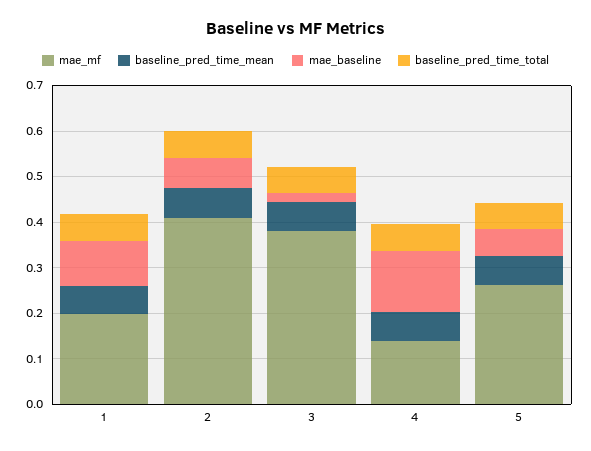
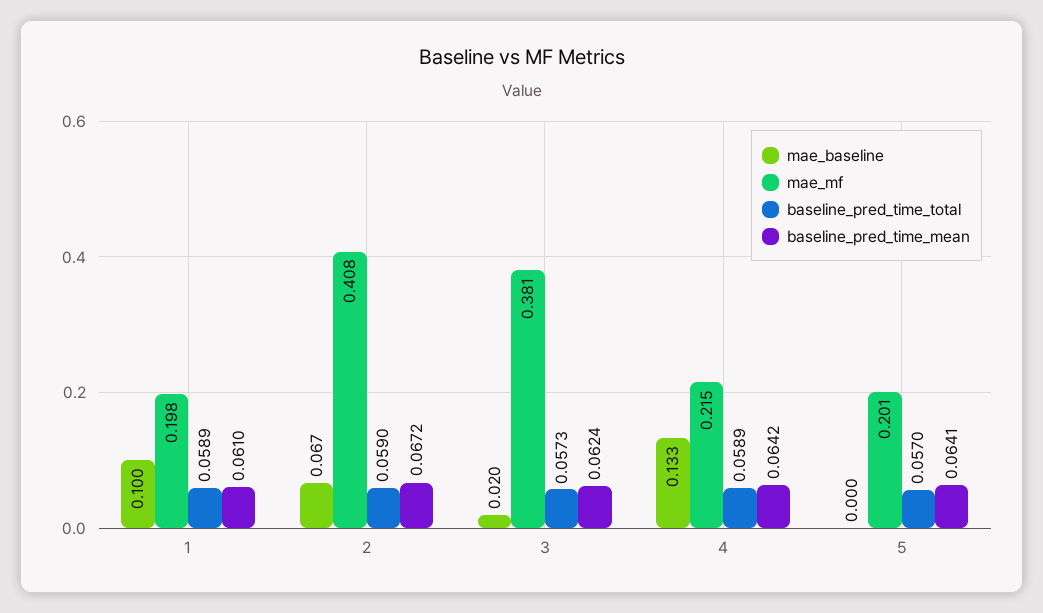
  {
    "mae_mf": {
      "1": 0.198,
      "2": 0.408,
      "3": 0.381,
-     "4": 0.14,
+     "4": 0.215,
-     "5": 0.26
+     "5": 0.201
    },
    "baseline_pred_time_mean": {
      "1": 0.061,
      "2": 0.0672,
      "3": 0.0624,
      "4": 0.0642,
      "5": 0.0641
    },
    "mae_baseline": {
      "1": 0.1,
      "2": 0.067,
      "3": 0.02,
      "4": 0.133,
-     "5": 0.06
+     "5": 0
    },
    "baseline_pred_time_total": {
      "1": 0.0589,
      "2": 0.059,
      "3": 0.0573,
      "4": 0.0589,
      "5": 0.057
    }
  }

